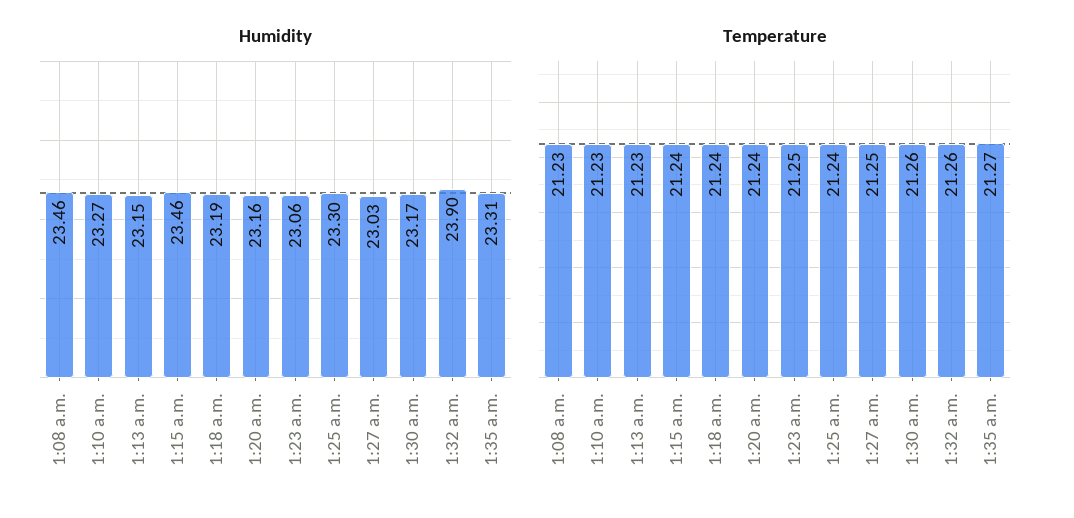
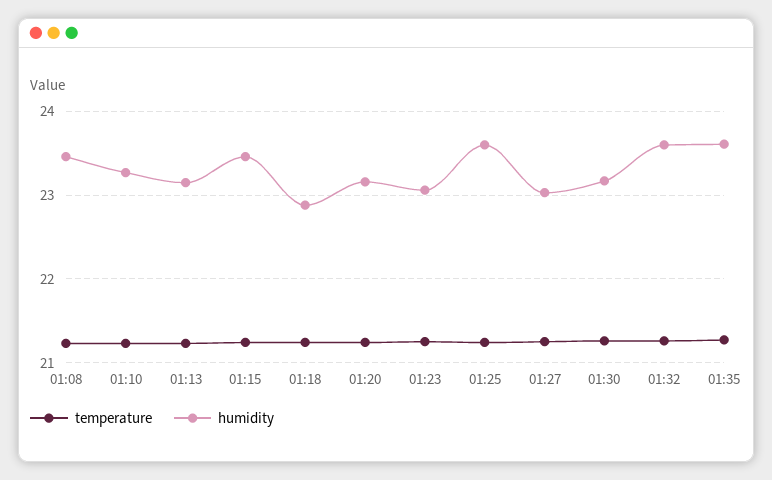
  {
    "Humidity": {
      "1:08 a.m.": 23.46,
      "1:10 a.m.": 23.27,
      "1:13 a.m.": 23.15,
      "1:15 a.m.": 23.46,
-     "1:18 a.m.": 23.19,
+     "1:18 a.m.": 22.9,
      "1:20 a.m.": 23.16,
      "1:23 a.m.": 23.06,
-     "1:25 a.m.": 23.3,
+     "1:25 a.m.": 23.6,
      "1:27 a.m.": 23.03,
      "1:30 a.m.": 23.17,
-     "1:32 a.m.": 23.9,
+     "1:32 a.m.": 23.6,
-     "1:35 a.m.": 23.31
+     "1:35 a.m.": 23.6
    },
    "Temperature": {
      "1:08 a.m.": 21.23,
      "1:10 a.m.": 21.23,
      "1:13 a.m.": 21.23,
      "1:15 a.m.": 21.24,
      "1:18 a.m.": 21.24,
      "1:20 a.m.": 21.24,
      "1:23 a.m.": 21.25,
      "1:25 a.m.": 21.24,
      "1:27 a.m.": 21.25,
      "1:30 a.m.": 21.26,
      "1:32 a.m.": 21.26,
      "1:35 a.m.": 21.27
    }
  }

